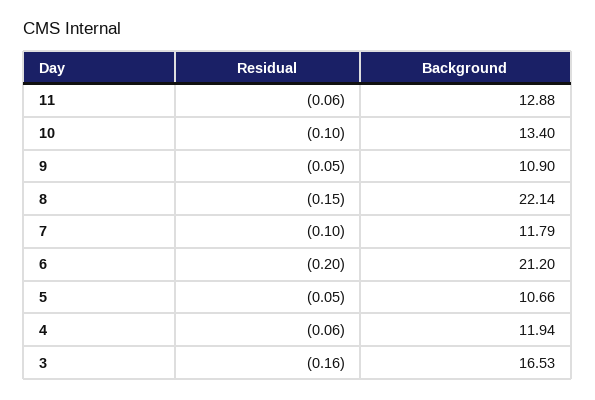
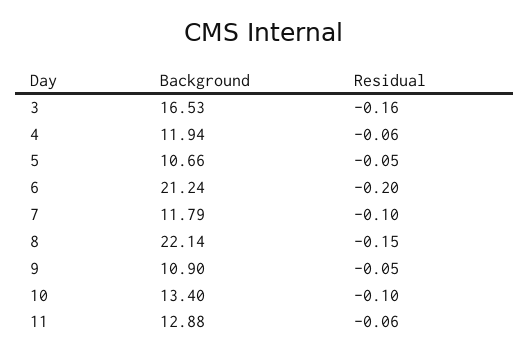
  {
    "Residual": {
      "11": -0.06,
      "10": -0.1,
      "9": -0.05,
      "8": -0.15,
      "7": -0.1,
      "6": -0.2,
      "5": -0.05,
      "4": -0.06,
      "3": -0.16
    },
    "Background": {
      "11": 12.88,
      "10": 13.4,
      "9": 10.9,
      "8": 22.14,
      "7": 11.79,
-     "6": 21.2,
+     "6": 21.24,
      "5": 10.66,
      "4": 11.94,
      "3": 16.53
    }
  }

